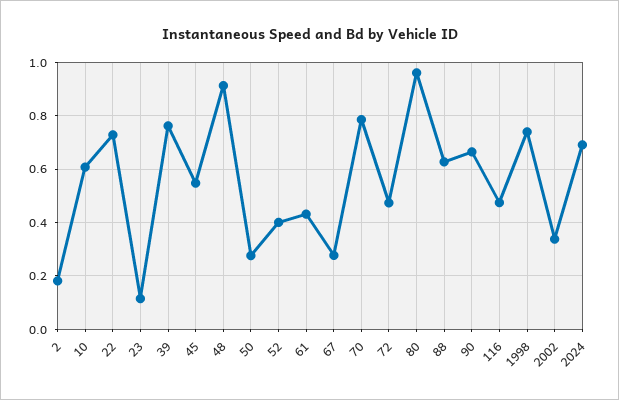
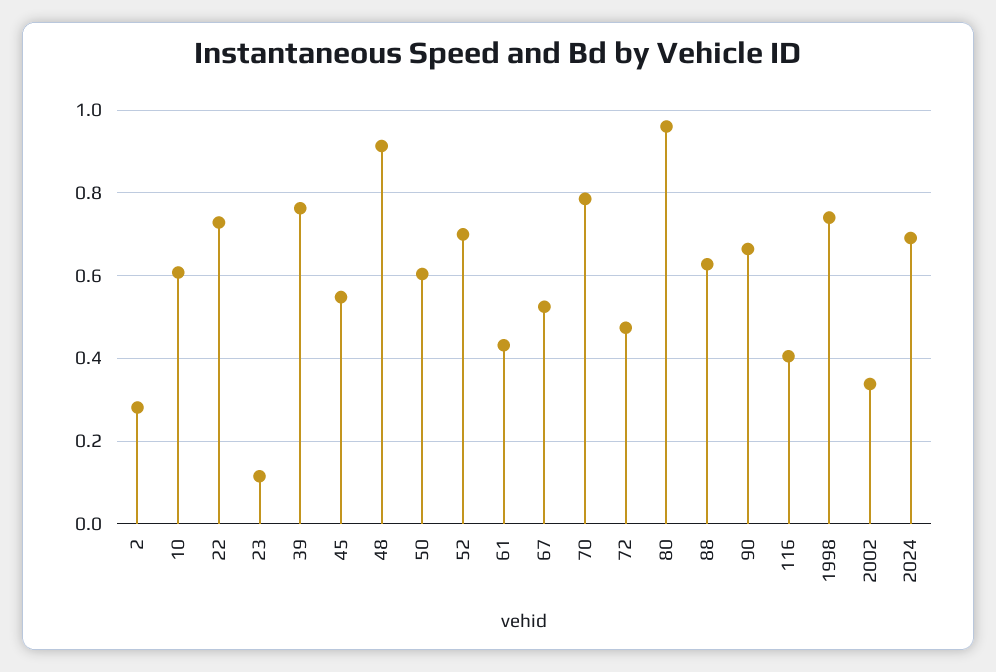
  {
-   "2": 0.175,
+   "2": 0.28,
    "10": 0.6,
    "22": 0.72,
    "23": 0.12,
    "39": 0.76,
    "45": 0.54,
    "48": 0.92,
-   "50": 0.275,
+   "50": 0.6,
-   "52": 0.4,
+   "52": 0.7,
    "61": 0.44,
-   "67": 0.275,
+   "67": 0.52,
    "70": 0.78,
    "72": 0.48,
    "80": 0.96,
    "88": 0.62,
    "90": 0.66,
-   "116": 0.475,
+   "116": 0.4,
    "1998": 0.74,
    "2002": 0.34,
    "2024": 0.7
  }

